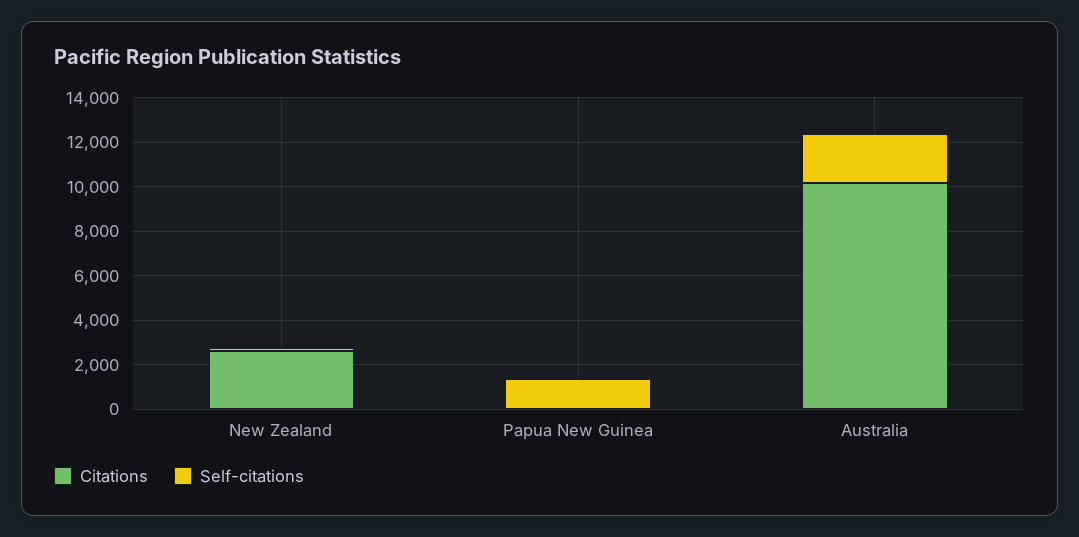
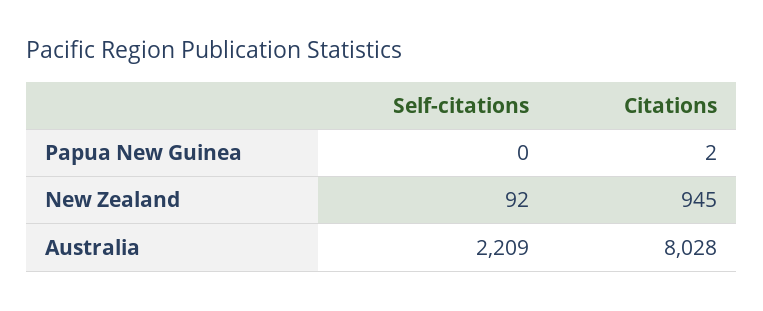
  {
    "Citations": {
-     "New Zealand": 2500,
+     "New Zealand": 945,
      "Papua New Guinea": 2,
-     "Australia": 10000
+     "Australia": 8028
    },
    "Self-citations": {
      "New Zealand": 92,
-     "Papua New Guinea": 1500,
+     "Papua New Guinea": 0,
      "Australia": 2209
    }
  }

